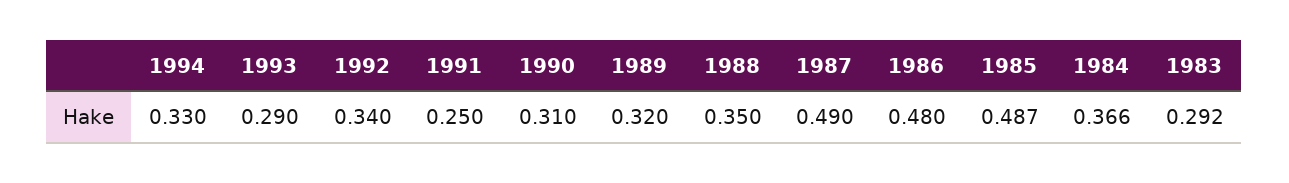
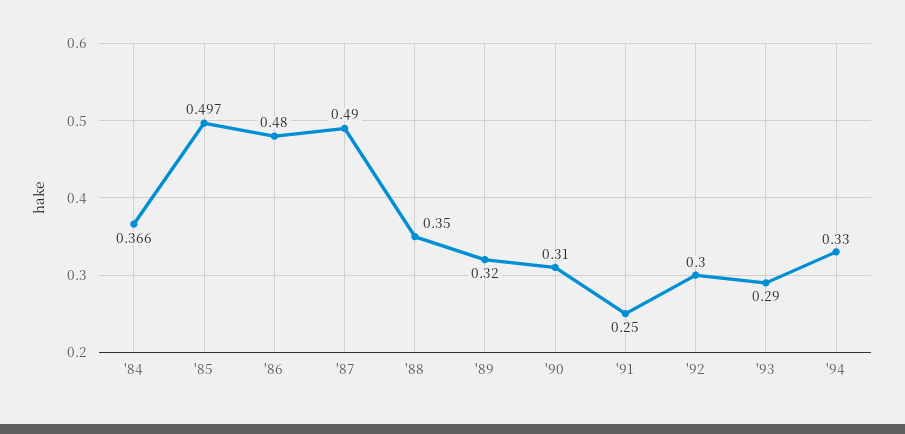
  {
    "1994": 0.33,
    "1993": 0.29,
-   "1992": 0.34,
+   "1992": 0.3,
    "1991": 0.25,
    "1990": 0.31,
    "1989": 0.32,
    "1988": 0.35,
    "1987": 0.49,
    "1986": 0.48,
-   "1985": 0.487,
+   "1985": 0.497,
-   "1984": 0.366,
+   "1984": 0.366
-   "1983": 0.292
  }

